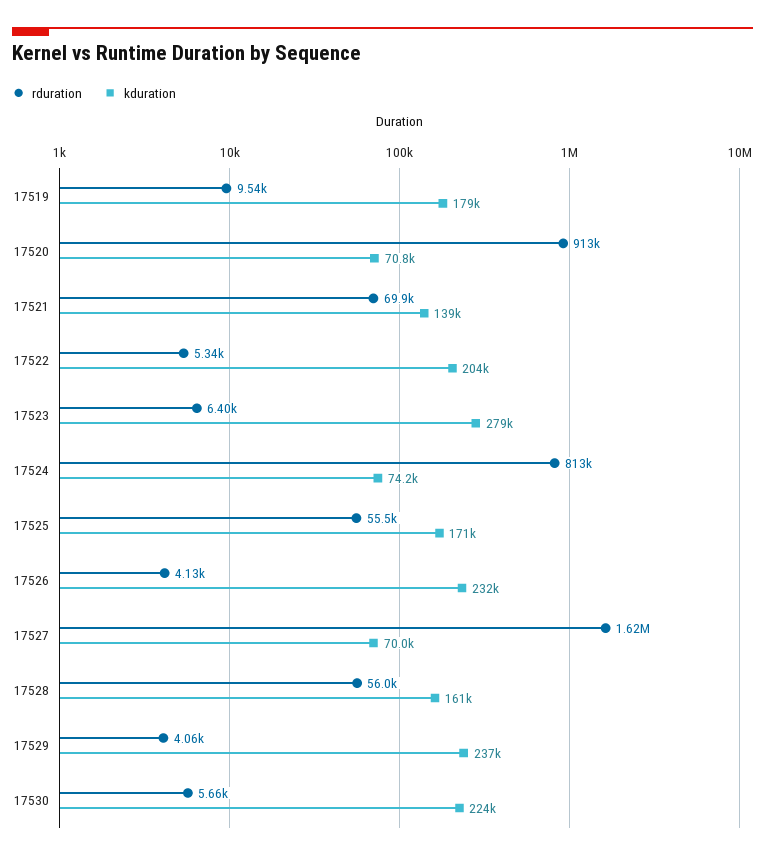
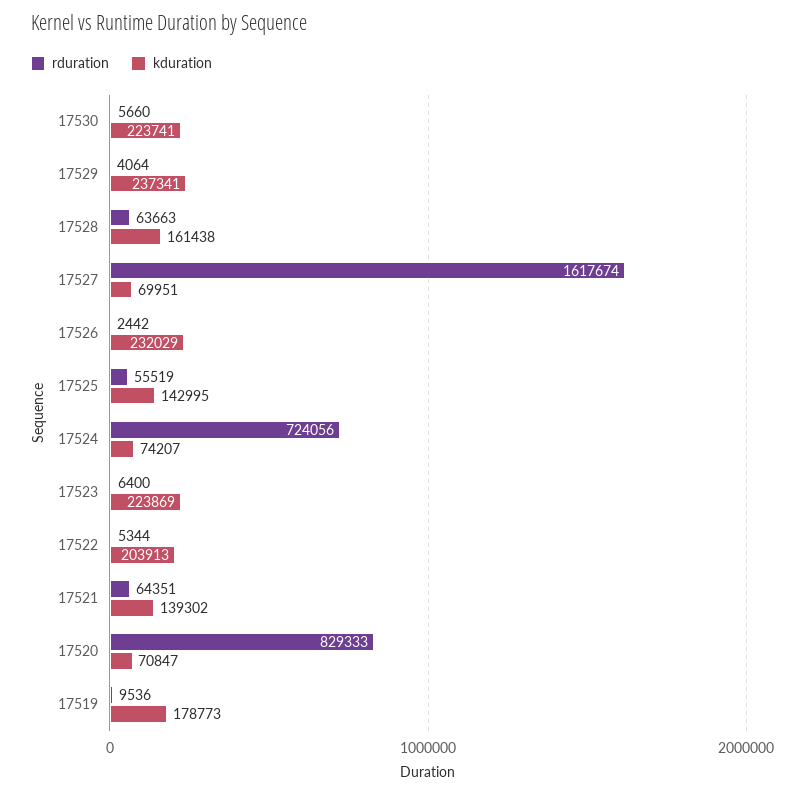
  {
    "rduration": {
      "17519": 9536,
-     "17520": 913000,
+     "17520": 829333,
-     "17521": 69900,
+     "17521": 64351,
      "17522": 5344,
      "17523": 6400,
-     "17524": 813000,
+     "17524": 724056,
      "17525": 55519,
-     "17526": 4130,
+     "17526": 2442,
      "17527": 1617674,
-     "17528": 56000,
+     "17528": 63663,
      "17529": 4064,
      "17530": 5660
    },
    "kduration": {
      "17519": 178773,
      "17520": 70847,
      "17521": 139302,
      "17522": 203913,
-     "17523": 279000,
+     "17523": 223869,
      "17524": 74207,
-     "17525": 171000,
+     "17525": 142995,
      "17526": 232029,
      "17527": 69951,
      "17528": 161438,
      "17529": 237341,
      "17530": 223741
    }
  }

